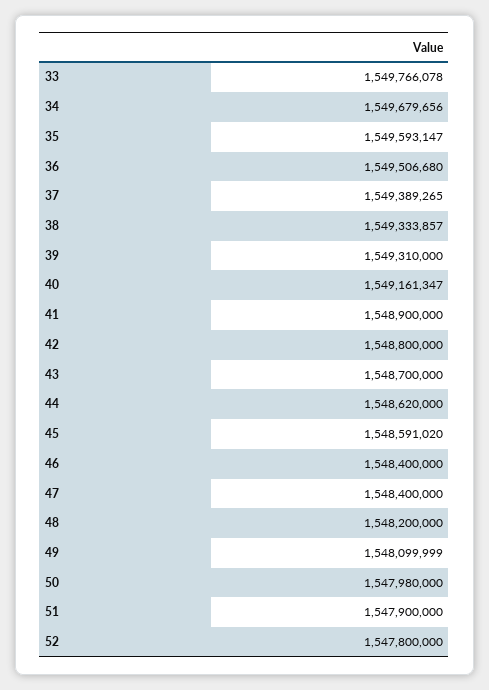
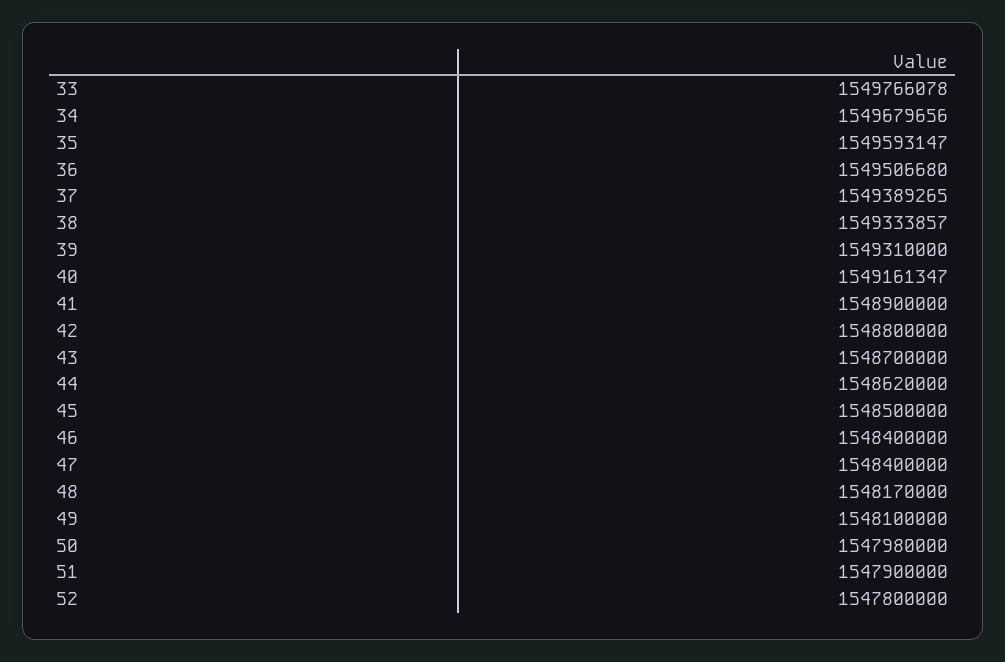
  {
    "33": 1549766078,
    "34": 1549679656,
    "35": 1549593147,
    "36": 1549506680,
    "37": 1549389265,
    "38": 1549333857,
    "39": 1549310000,
    "40": 1549161347,
    "41": 1548900000,
    "42": 1548800000,
    "43": 1548700000,
    "44": 1548620000,
-   "45": 1548591020,
+   "45": 1548500000,
    "46": 1548400000,
    "47": 1548400000,
-   "48": 1548200000,
+   "48": 1548170000,
-   "49": 1548099999,
+   "49": 1548100000,
    "50": 1547980000,
    "51": 1547900000,
    "52": 1547800000
  }

